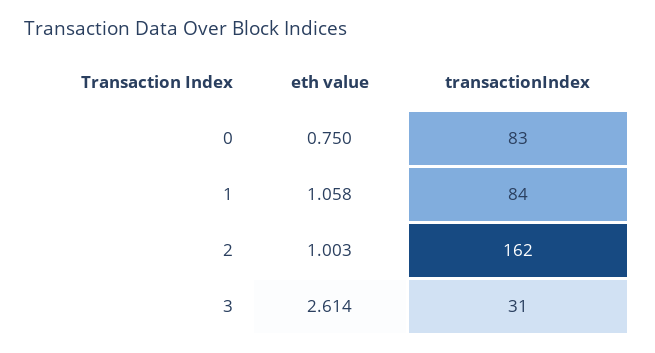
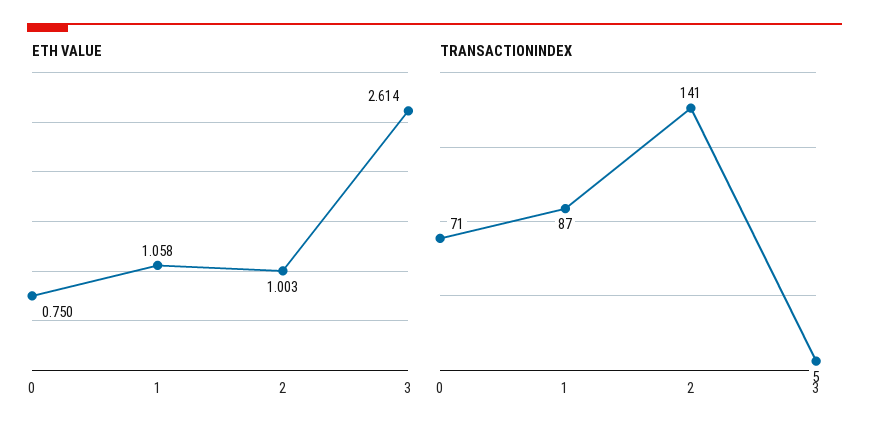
  {
    "eth value": {
      "0": 0.75,
      "1": 1.058,
      "2": 1.003,
      "3": 2.614
    },
    "transactionIndex": {
-     "0": 83,
+     "0": 71,
-     "1": 84,
+     "1": 87,
-     "2": 162,
+     "2": 141,
-     "3": 31
+     "3": 5
    }
  }

